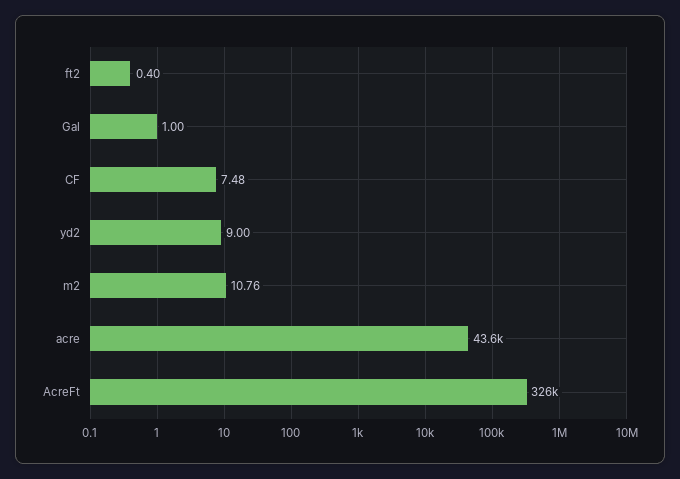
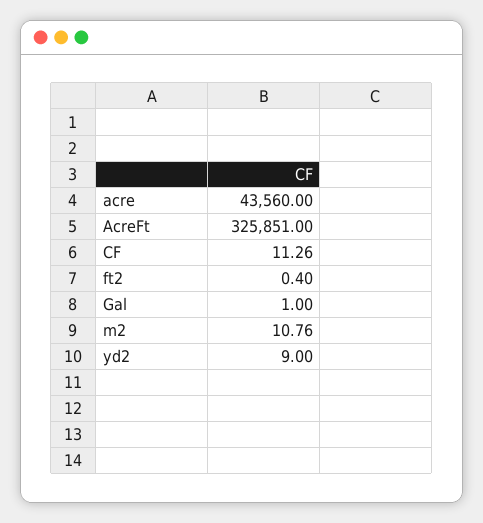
  {
    "ft2": 0.4,
    "Gal": 1,
-   "CF": 7.48,
+   "CF": 11.26,
    "yd2": 9,
    "m2": 10.76,
    "acre": 43560,
    "AcreFt": 325851
  }

